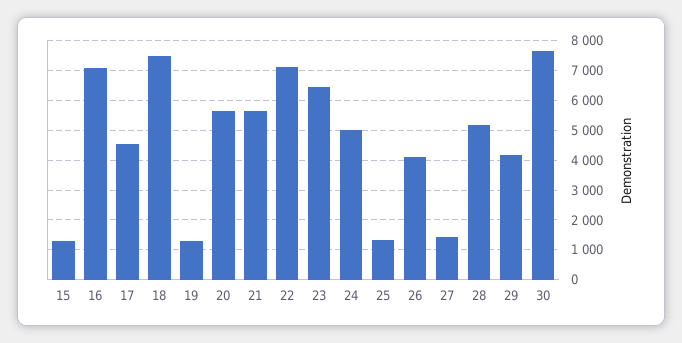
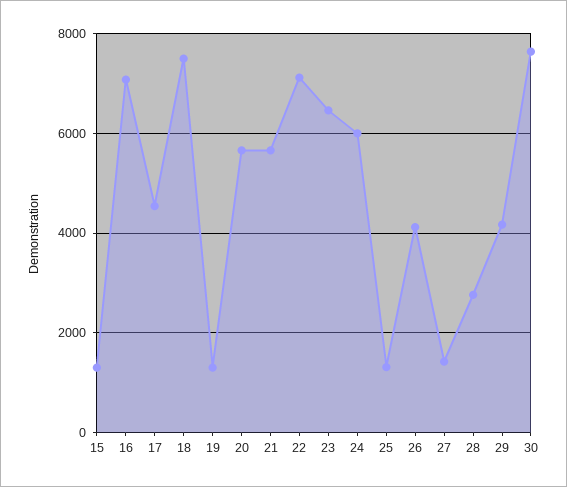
  {
    "15": 1400,
    "16": 7000,
    "17": 4600,
    "18": 7600,
    "19": 1400,
    "20": 5600,
    "21": 5600,
    "22": 7200,
    "23": 6400,
-   "24": 5000,
+   "24": 6000,
    "25": 1400,
    "26": 4200,
    "27": 1400,
-   "28": 5250,
+   "28": 2800,
    "29": 4200,
    "30": 7600
  }

